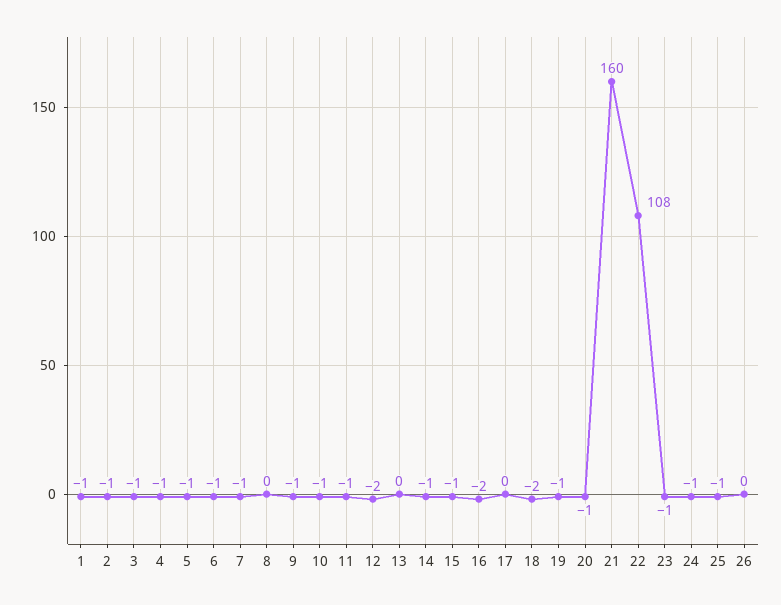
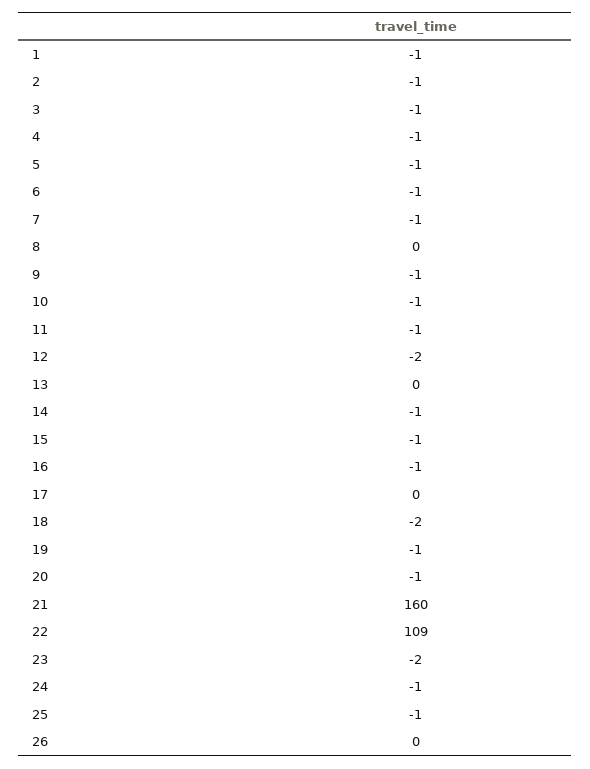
  {
    "1": -1,
    "2": -1,
    "3": -1,
    "4": -1,
    "5": -1,
    "6": -1,
    "7": -1,
    "8": 0,
    "9": -1,
    "10": -1,
    "11": -1,
    "12": -2,
    "13": 0,
    "14": -1,
    "15": -1,
-   "16": -2,
+   "16": -1,
    "17": 0,
    "18": -2,
    "19": -1,
    "20": -1,
    "21": 160,
-   "22": 108,
+   "22": 109,
-   "23": -1,
+   "23": -2,
    "24": -1,
    "25": -1,
    "26": 0
  }

